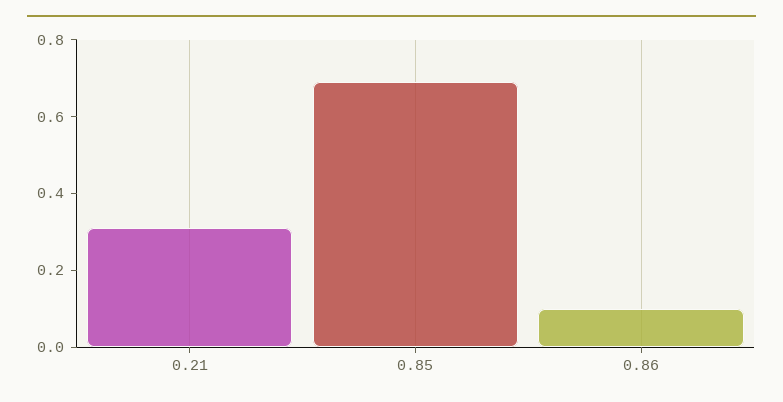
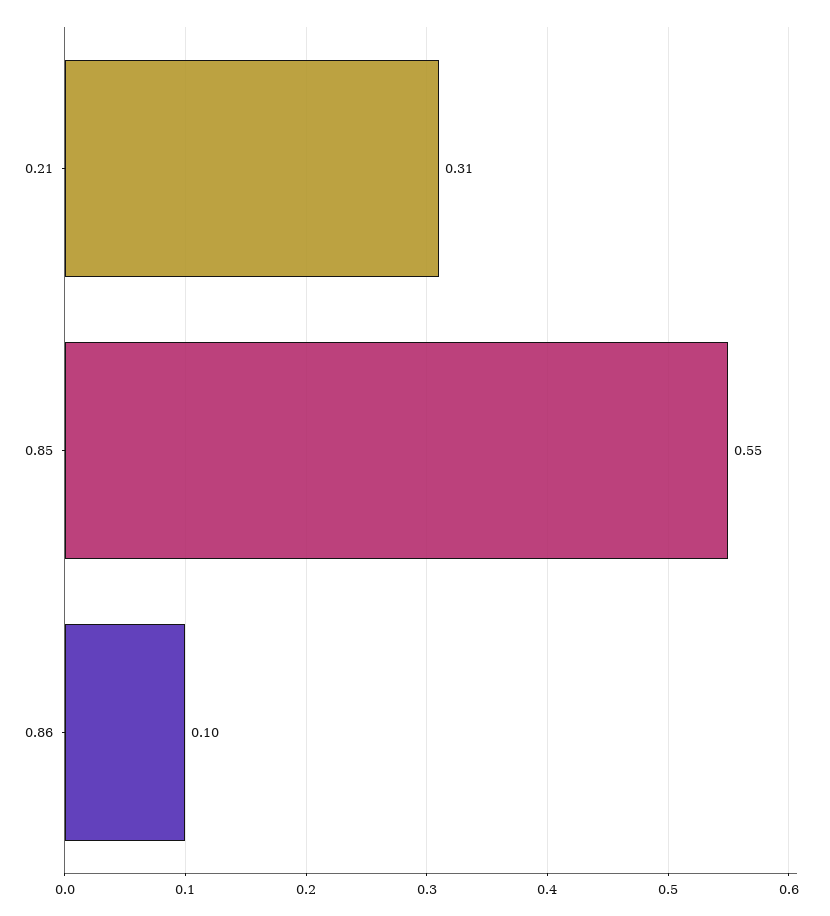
  {
    "0.21": 0.31,
-   "0.85": 0.7,
+   "0.85": 0.55,
    "0.86": 0.1
  }

